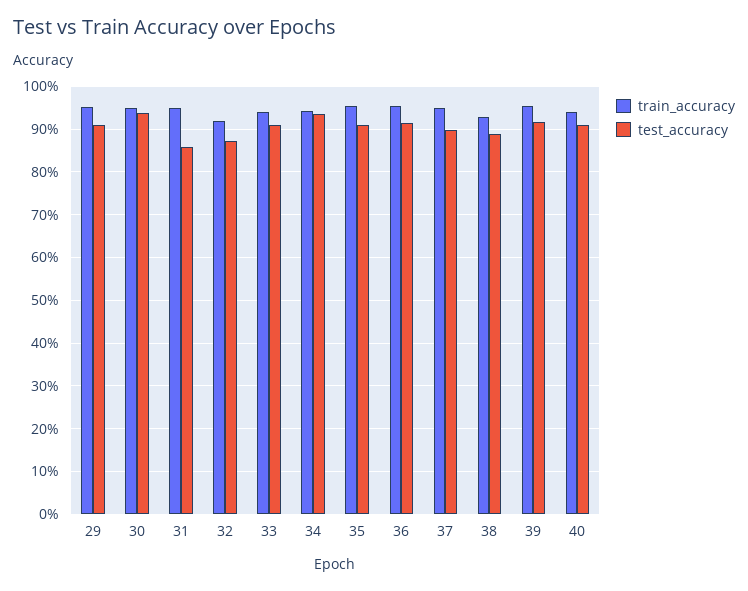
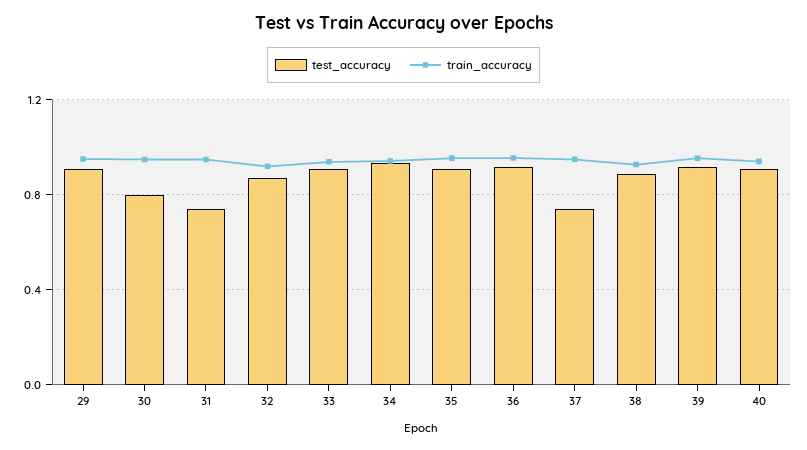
  {
    "train_accuracy": {
      "29": 0.96,
      "30": 0.94,
      "31": 0.94,
      "32": 0.92,
      "33": 0.94,
      "34": 0.94,
      "35": 0.96,
      "36": 0.96,
      "37": 0.94,
      "38": 0.92,
      "39": 0.96,
      "40": 0.94
    },
    "test_accuracy": {
      "29": 0.92,
-     "30": 0.94,
+     "30": 0.8,
-     "31": 0.86,
+     "31": 0.75,
      "32": 0.88,
      "33": 0.92,
      "34": 0.94,
      "35": 0.92,
      "36": 0.92,
-     "37": 0.9,
+     "37": 0.75,
      "38": 0.88,
      "39": 0.92,
      "40": 0.92
    }
  }

